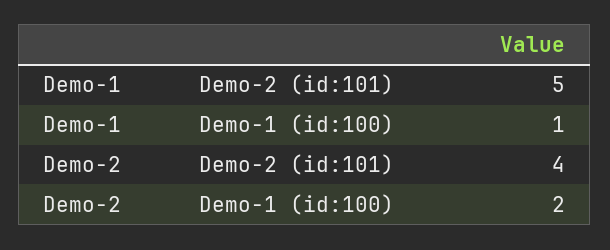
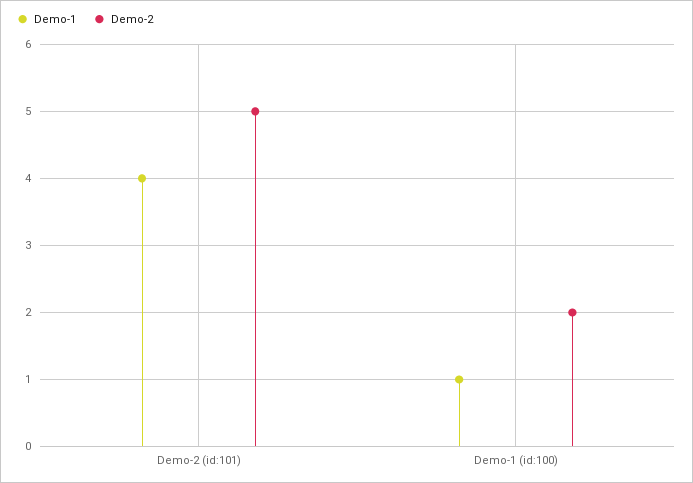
  {
    "Demo-1": {
-     "Demo-2 (id:101)": 5,
+     "Demo-2 (id:101)": 4,
      "Demo-1 (id:100)": 1
    },
    "Demo-2": {
-     "Demo-2 (id:101)": 4,
+     "Demo-2 (id:101)": 5,
      "Demo-1 (id:100)": 2
    }
  }

